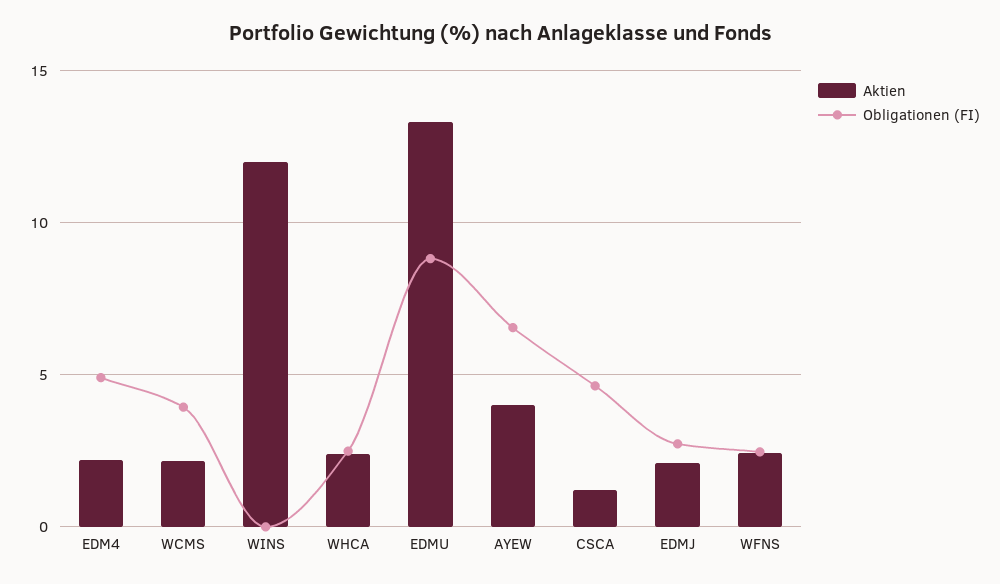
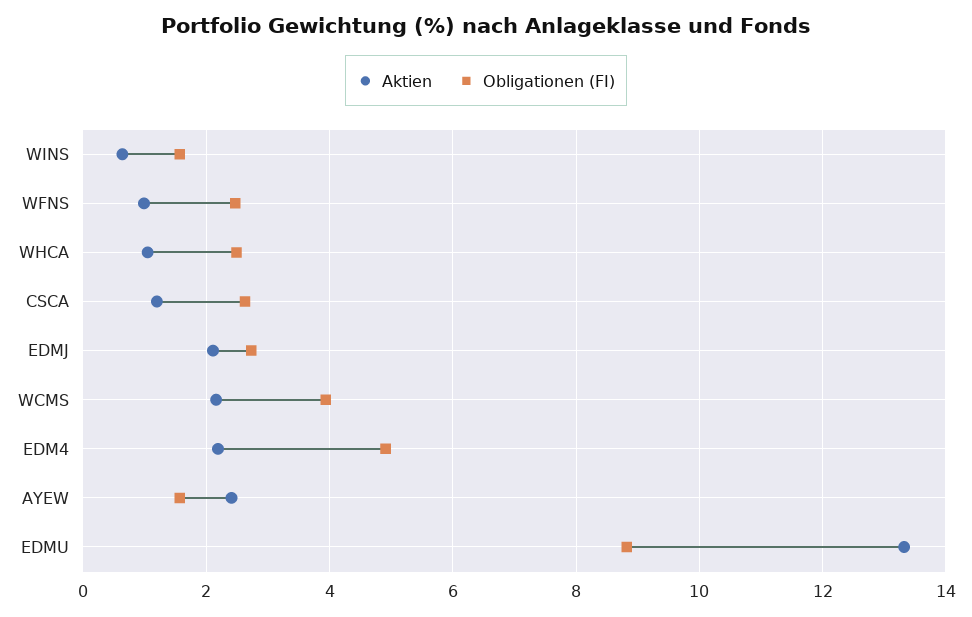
  {
    "Aktien": {
      "EDM4": 2.2,
      "WCMS": 2.2,
-     "WINS": 12,
+     "WINS": 0.6,
-     "WHCA": 2.5,
+     "WHCA": 1,
      "EDMU": 13.4,
-     "AYEW": 4,
+     "AYEW": 2.4,
      "CSCA": 1.2,
      "EDMJ": 2.2,
-     "WFNS": 2.5
+     "WFNS": 1
    },
    "Obligationen (FI)": {
      "EDM4": 5,
      "WCMS": 4,
-     "WINS": 0,
+     "WINS": 1.6,
      "WHCA": 2.4,
      "EDMU": 8.8,
-     "AYEW": 6.5,
+     "AYEW": 1.6,
-     "CSCA": 4.5,
+     "CSCA": 2.6,
      "EDMJ": 2.8,
      "WFNS": 2.4
    }
  }

